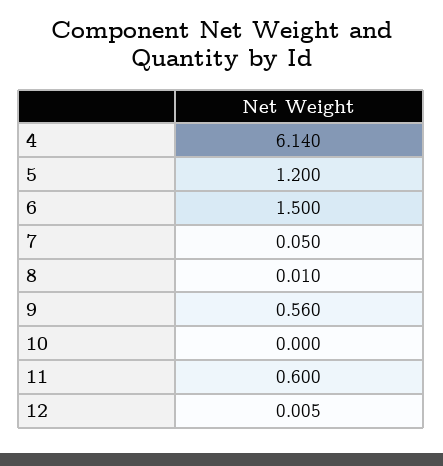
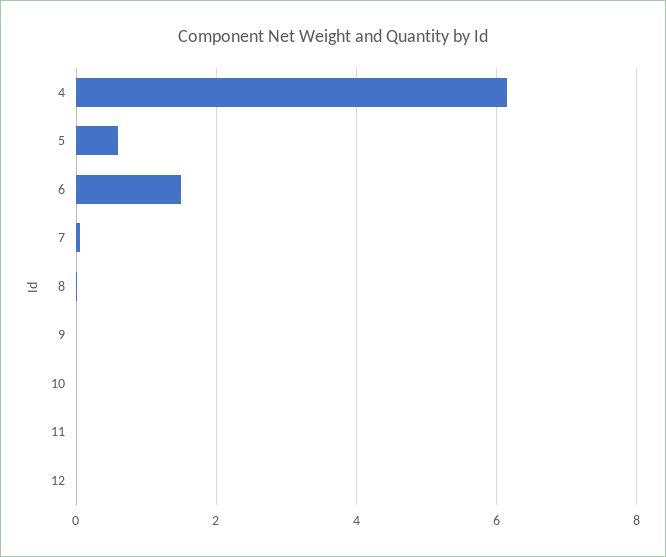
  {
    "4": 6.14,
-   "5": 1.2,
+   "5": 0.6,
    "6": 1.5,
    "7": 0.05,
    "8": 0.01,
-   "9": 0.56,
+   "9": 0,
    "10": 0,
-   "11": 0.6,
+   "11": 0,
    "12": 0.005
  }

